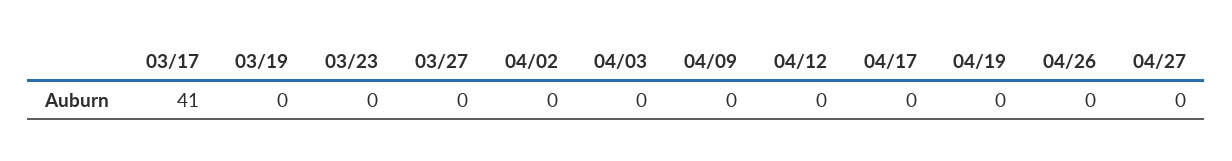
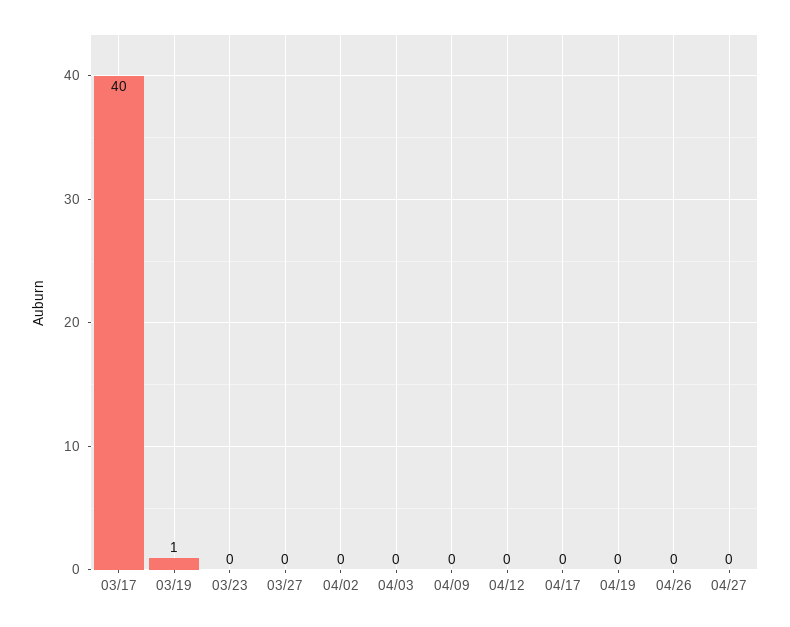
  {
-   "03/17": 41,
+   "03/17": 40,
-   "03/19": 0,
+   "03/19": 1,
    "03/23": 0,
    "03/27": 0,
    "04/02": 0,
    "04/03": 0,
    "04/09": 0,
    "04/12": 0,
    "04/17": 0,
    "04/19": 0,
    "04/26": 0,
    "04/27": 0
  }

